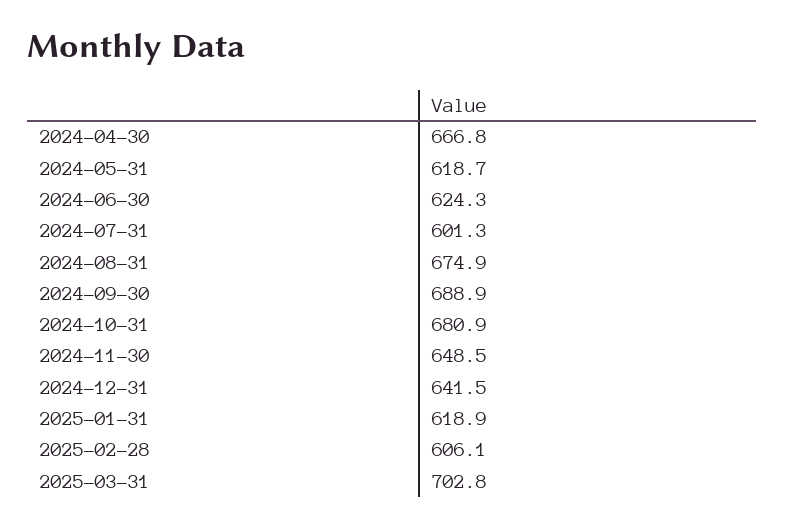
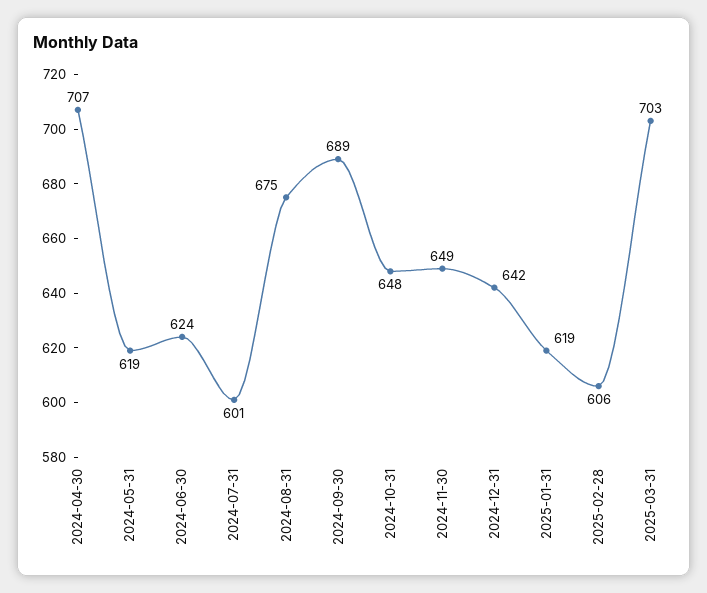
  {
-   "2024-04-30": 666.8,
+   "2024-04-30": 707,
    "2024-05-31": 618.7,
    "2024-06-30": 624.3,
    "2024-07-31": 601.3,
    "2024-08-31": 674.9,
    "2024-09-30": 688.9,
-   "2024-10-31": 680.9,
+   "2024-10-31": 648,
    "2024-11-30": 648.5,
    "2024-12-31": 641.5,
    "2025-01-31": 618.9,
    "2025-02-28": 606.1,
    "2025-03-31": 702.8
  }

